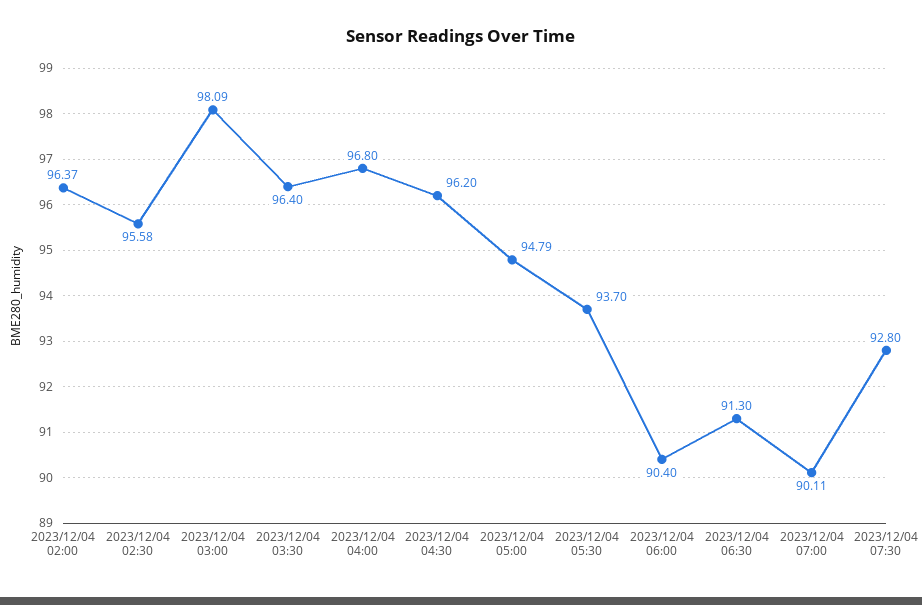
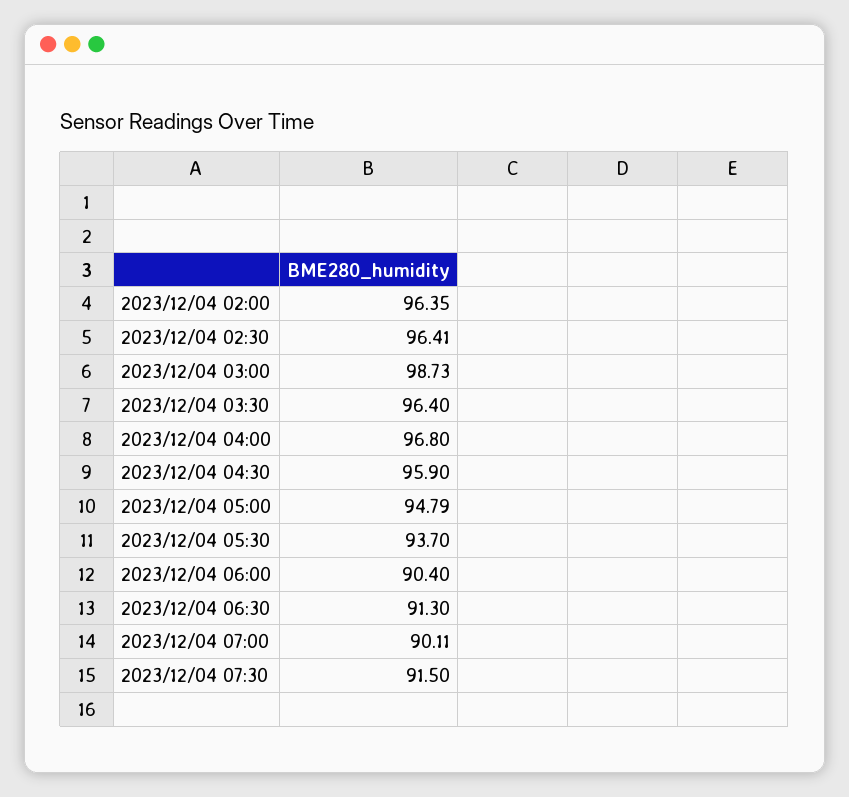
  {
-   "2023/12/04 02:00": 96.37,
+   "2023/12/04 02:00": 96.35,
-   "2023/12/04 02:30": 95.58,
+   "2023/12/04 02:30": 96.41,
-   "2023/12/04 03:00": 98.09,
+   "2023/12/04 03:00": 98.73,
    "2023/12/04 03:30": 96.4,
    "2023/12/04 04:00": 96.8,
-   "2023/12/04 04:30": 96.2,
+   "2023/12/04 04:30": 95.9,
    "2023/12/04 05:00": 94.79,
    "2023/12/04 05:30": 93.7,
    "2023/12/04 06:00": 90.4,
    "2023/12/04 06:30": 91.3,
    "2023/12/04 07:00": 90.11,
-   "2023/12/04 07:30": 92.8
+   "2023/12/04 07:30": 91.5
  }

